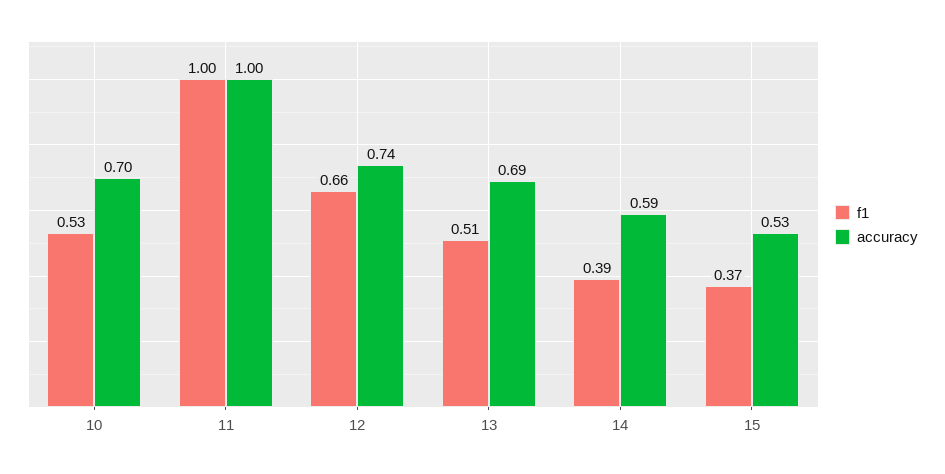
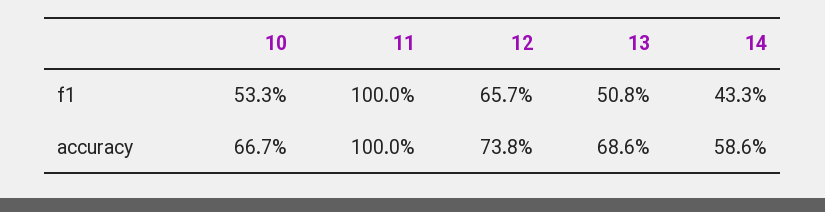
  {
    "f1": {
      "10": 0.533,
      "11": 1,
      "12": 0.657,
      "13": 0.508,
-     "14": 0.39,
+     "14": 0.433
-     "15": 0.37
    },
    "accuracy": {
-     "10": 0.7,
+     "10": 0.667,
      "11": 1,
      "12": 0.738,
      "13": 0.686,
-     "14": 0.586,
+     "14": 0.586
-     "15": 0.53
    }
  }

